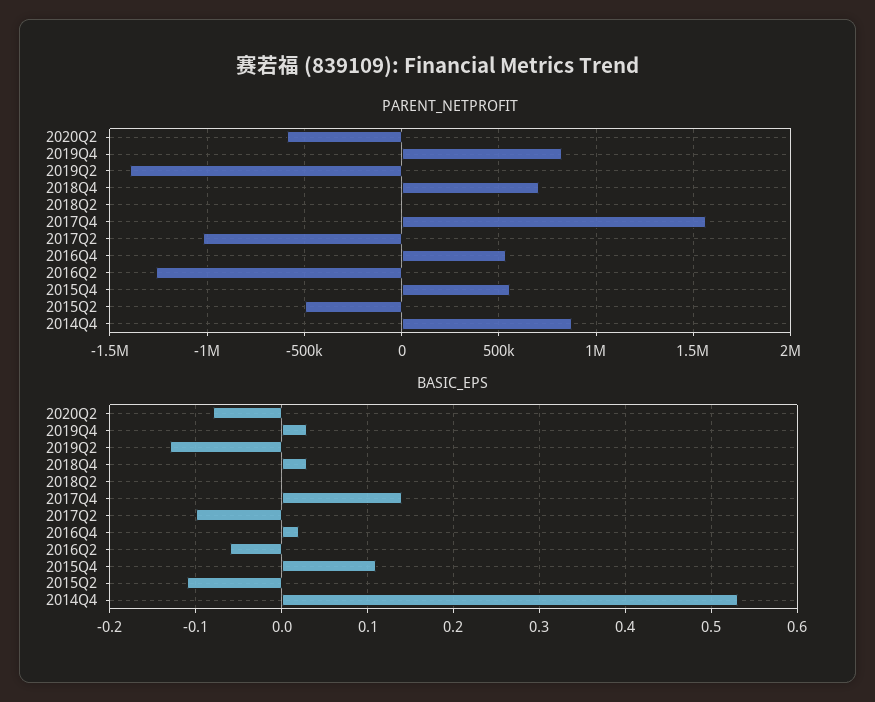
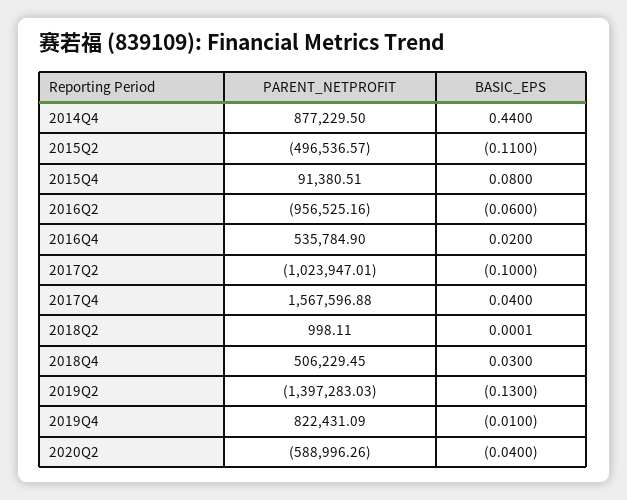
  {
    "PARENT_NETPROFIT": {
      "2020Q2": -588996.26,
      "2019Q4": 822431.09,
      "2019Q2": -1397283.03,
-     "2018Q4": 700000,
+     "2018Q4": 506229.45,
      "2018Q2": 998.11,
      "2017Q4": 1567596.88,
      "2017Q2": -1023947.01,
      "2016Q4": 535784.9,
-     "2016Q2": -1250000,
+     "2016Q2": -956525.16,
-     "2015Q4": 550000,
+     "2015Q4": 91380.51,
      "2015Q2": -496536.57,
      "2014Q4": 877229.5
    },
    "BASIC_EPS": {
-     "2020Q2": -0.08,
+     "2020Q2": -0.04,
-     "2019Q4": 0.03,
+     "2019Q4": -0.01,
      "2019Q2": -0.13,
      "2018Q4": 0.03,
      "2018Q2": 0.0001,
-     "2017Q4": 0.14,
+     "2017Q4": 0.04,
      "2017Q2": -0.1,
      "2016Q4": 0.02,
      "2016Q2": -0.06,
-     "2015Q4": 0.11,
+     "2015Q4": 0.08,
      "2015Q2": -0.11,
-     "2014Q4": 0.53
+     "2014Q4": 0.44
    }
  }

